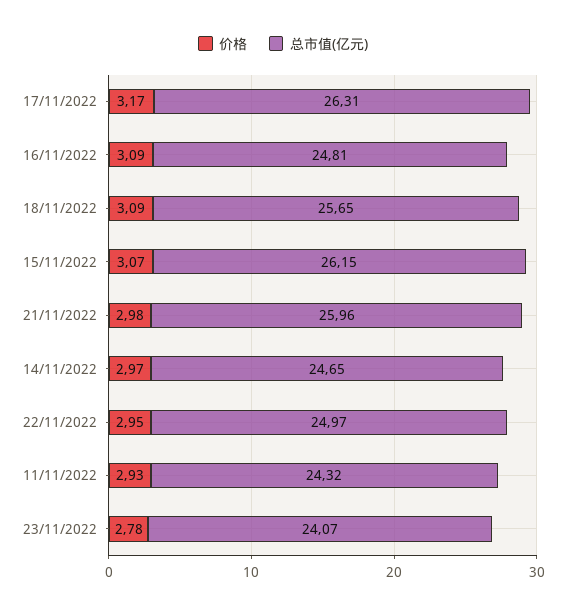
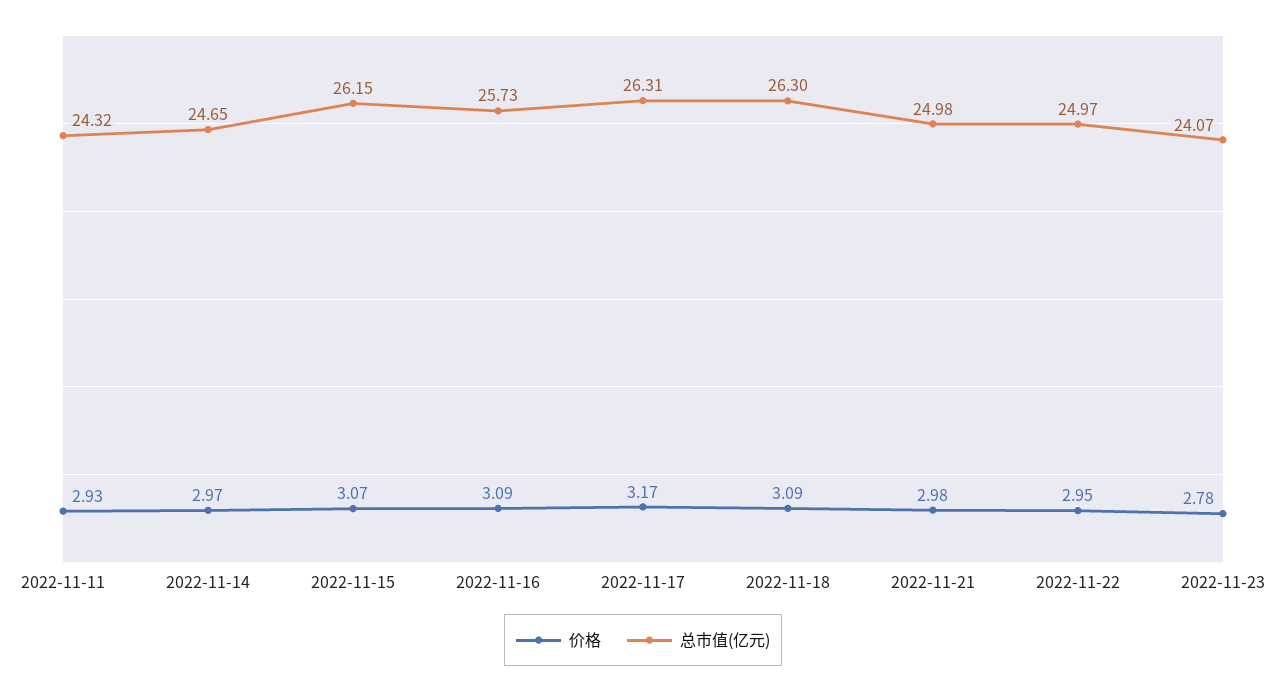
  {
    "价格": {
      "17/11/2022": 3.17,
      "16/11/2022": 3.09,
      "18/11/2022": 3.09,
      "15/11/2022": 3.07,
      "21/11/2022": 2.98,
      "14/11/2022": 2.97,
      "22/11/2022": 2.95,
      "11/11/2022": 2.93,
      "23/11/2022": 2.78
    },
    "总市值(亿元)": {
      "17/11/2022": 26.31,
-     "16/11/2022": 24.81,
+     "16/11/2022": 25.73,
-     "18/11/2022": 25.65,
+     "18/11/2022": 26.3,
      "15/11/2022": 26.15,
-     "21/11/2022": 25.96,
+     "21/11/2022": 24.98,
      "14/11/2022": 24.65,
      "22/11/2022": 24.97,
      "11/11/2022": 24.32,
      "23/11/2022": 24.07
    }
  }

